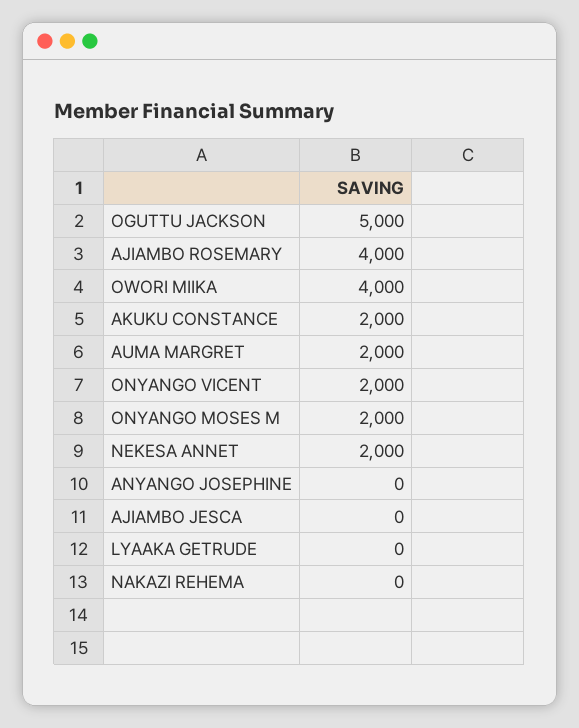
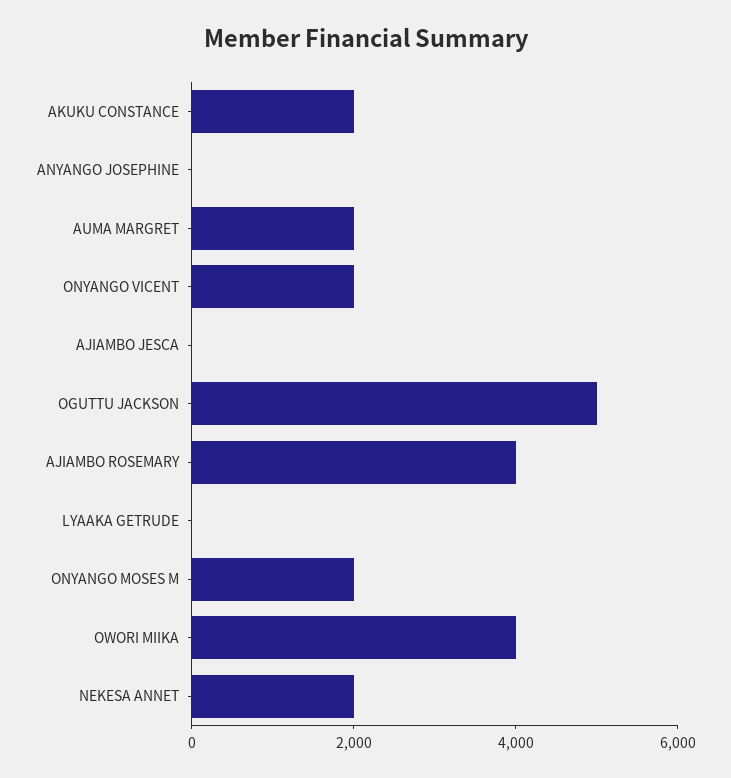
  {
    "OGUTTU JACKSON": 5000,
    "AJIAMBO ROSEMARY": 4000,
    "OWORI MIIKA": 4000,
    "AKUKU CONSTANCE": 2000,
    "AUMA MARGRET": 2000,
    "ONYANGO VICENT": 2000,
    "ONYANGO MOSES M": 2000,
    "NEKESA ANNET": 2000,
    "ANYANGO JOSEPHINE": 0,
    "AJIAMBO JESCA": 0,
-   "LYAAKA GETRUDE": 0,
+   "LYAAKA GETRUDE": 0
-   "NAKAZI REHEMA": 0
  }

